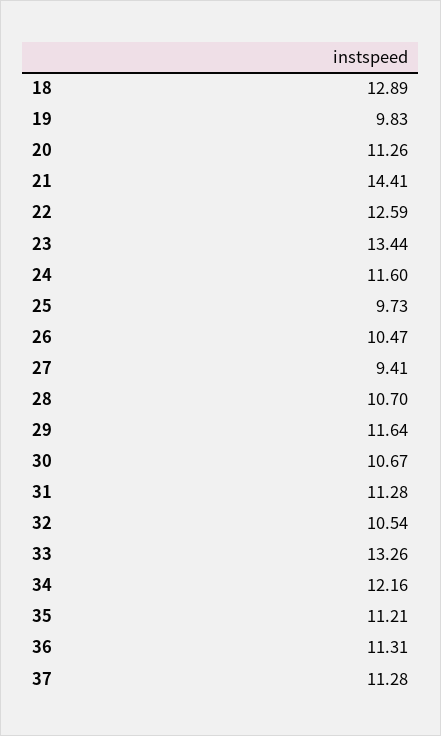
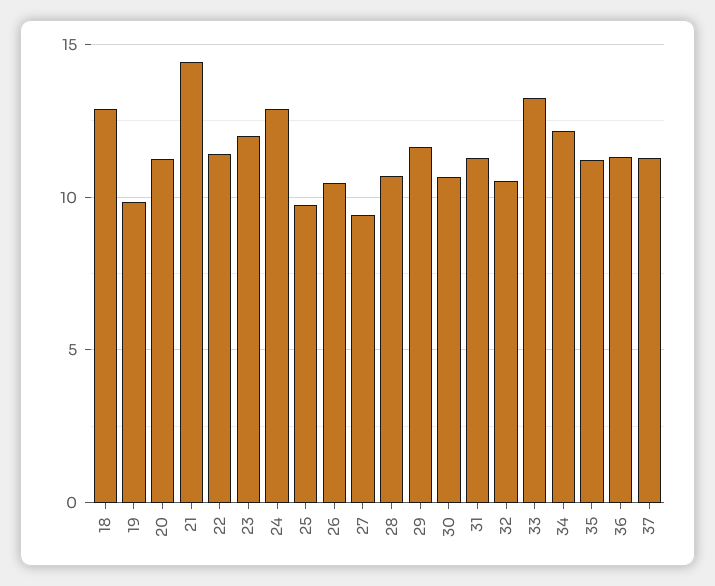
  {
    "18": 12.89,
    "19": 9.83,
    "20": 11.26,
    "21": 14.41,
-   "22": 12.59,
+   "22": 11.5,
-   "23": 13.44,
+   "23": 12,
-   "24": 11.6,
+   "24": 13,
    "25": 9.73,
    "26": 10.47,
    "27": 9.41,
    "28": 10.7,
    "29": 11.64,
    "30": 10.67,
    "31": 11.28,
    "32": 10.54,
    "33": 13.26,
    "34": 12.16,
    "35": 11.21,
    "36": 11.31,
    "37": 11.28
  }

